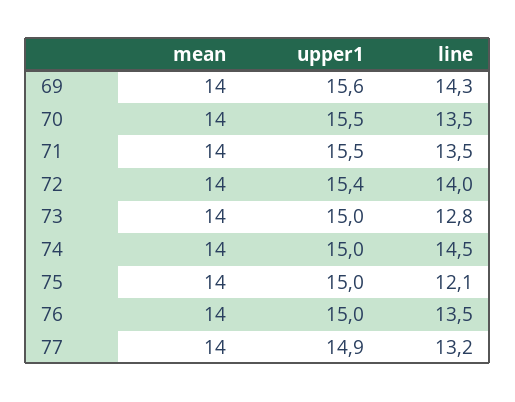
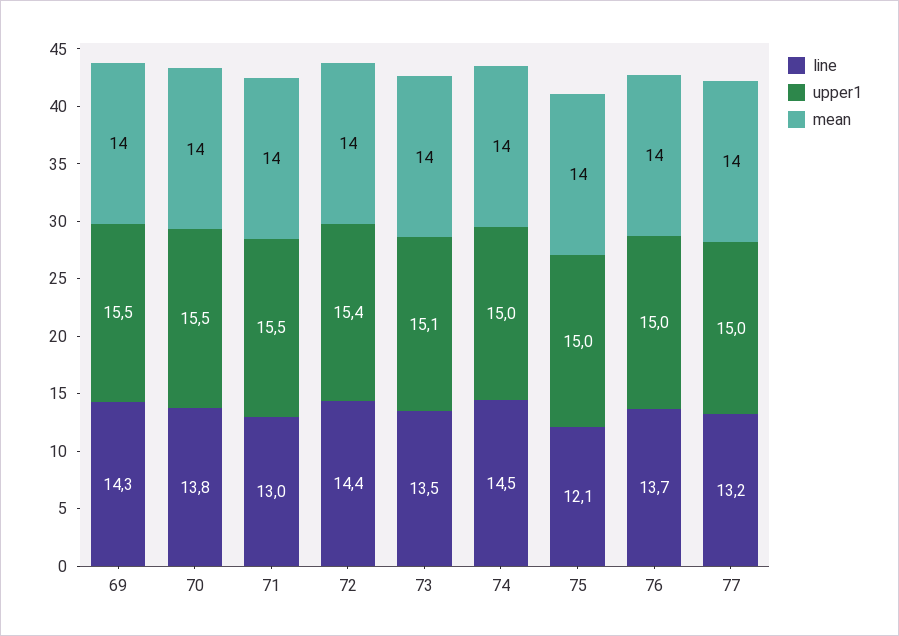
  {
    "mean": {
      "69": 14,
      "70": 14,
      "71": 14,
      "72": 14,
      "73": 14,
      "74": 14,
      "75": 14,
      "76": 14,
      "77": 14
    },
    "upper1": {
-     "69": 15.6,
+     "69": 15.5,
      "70": 15.5,
      "71": 15.5,
      "72": 15.4,
-     "73": 15,
+     "73": 15.1,
      "74": 15,
      "75": 15,
      "76": 15,
-     "77": 14.9
+     "77": 15
    },
    "line": {
      "69": 14.3,
-     "70": 13.5,
+     "70": 13.8,
-     "71": 13.5,
+     "71": 13,
-     "72": 14,
+     "72": 14.4,
-     "73": 12.8,
+     "73": 13.5,
      "74": 14.5,
      "75": 12.1,
-     "76": 13.5,
+     "76": 13.7,
      "77": 13.2
    }
  }

